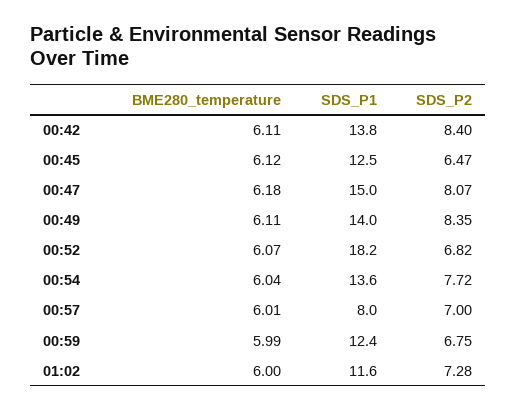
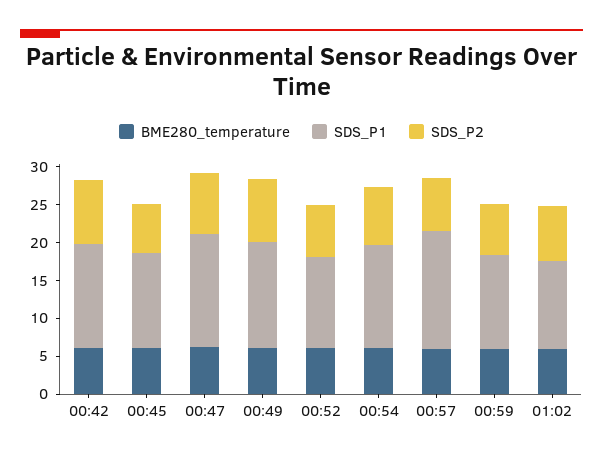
  {
    "BME280_temperature": {
      "00:42": 6.11,
      "00:45": 6.12,
      "00:47": 6.18,
      "00:49": 6.11,
      "00:52": 6.07,
      "00:54": 6.04,
      "00:57": 6.01,
      "00:59": 5.99,
      "01:02": 6
    },
    "SDS_P1": {
      "00:42": 13.8,
      "00:45": 12.5,
      "00:47": 15,
      "00:49": 14,
-     "00:52": 18.2,
+     "00:52": 12.5,
      "00:54": 13.6,
-     "00:57": 8,
+     "00:57": 15,
      "00:59": 12.4,
      "01:02": 11.6
    },
    "SDS_P2": {
      "00:42": 8.4,
      "00:45": 6.47,
      "00:47": 8.07,
      "00:49": 8.35,
      "00:52": 6.82,
      "00:54": 7.72,
      "00:57": 7,
      "00:59": 6.75,
      "01:02": 7.28
    }
  }

